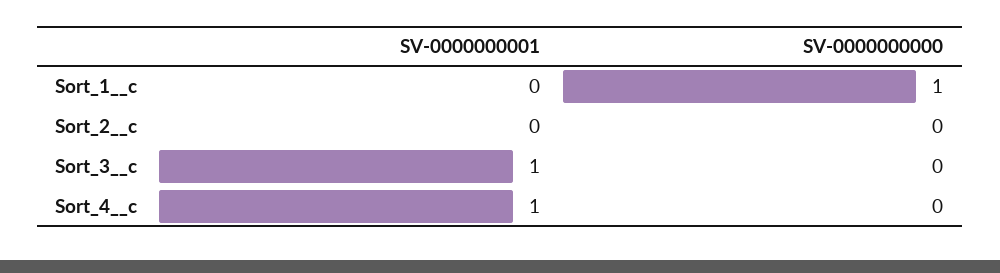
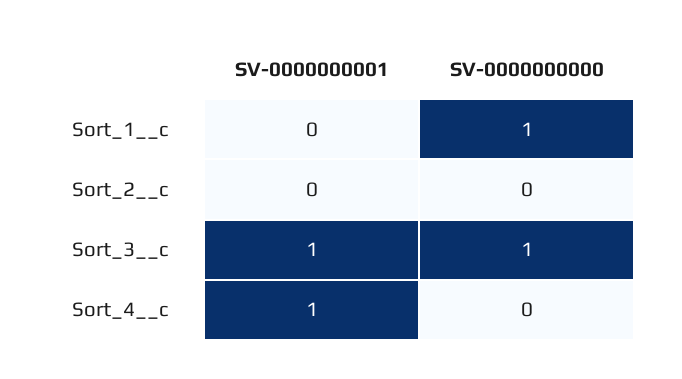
  {
    "SV-0000000001": {
      "Sort_1__c": 0,
      "Sort_2__c": 0,
      "Sort_3__c": 1,
      "Sort_4__c": 1
    },
    "SV-0000000000": {
      "Sort_1__c": 1,
      "Sort_2__c": 0,
-     "Sort_3__c": 0,
+     "Sort_3__c": 1,
      "Sort_4__c": 0
    }
  }

